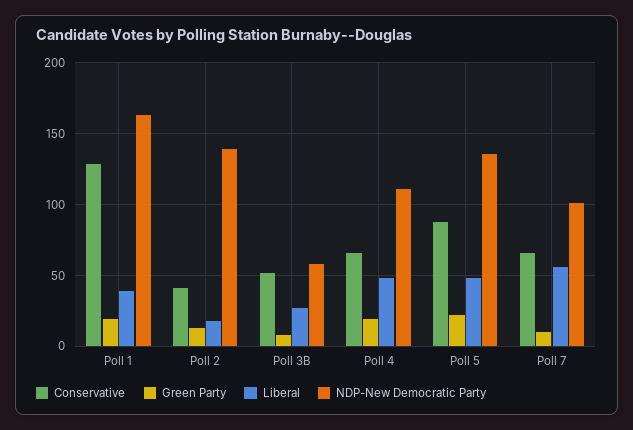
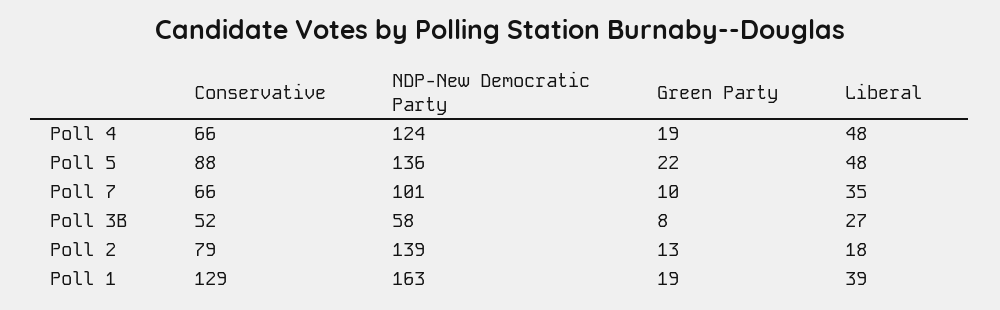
  {
    "Conservative": {
      "Poll 1": 129,
-     "Poll 2": 40,
+     "Poll 2": 79,
      "Poll 3B": 52,
      "Poll 4": 66,
      "Poll 5": 88,
      "Poll 7": 66
    },
    "Green Party": {
      "Poll 1": 19,
      "Poll 2": 13,
      "Poll 3B": 8,
      "Poll 4": 19,
      "Poll 5": 22,
      "Poll 7": 10
    },
    "Liberal": {
      "Poll 1": 39,
      "Poll 2": 18,
      "Poll 3B": 27,
      "Poll 4": 48,
      "Poll 5": 48,
-     "Poll 7": 55
+     "Poll 7": 35
    },
    "NDP-New Democratic Party": {
      "Poll 1": 163,
      "Poll 2": 139,
      "Poll 3B": 58,
-     "Poll 4": 110,
+     "Poll 4": 124,
      "Poll 5": 136,
      "Poll 7": 101
    }
  }

